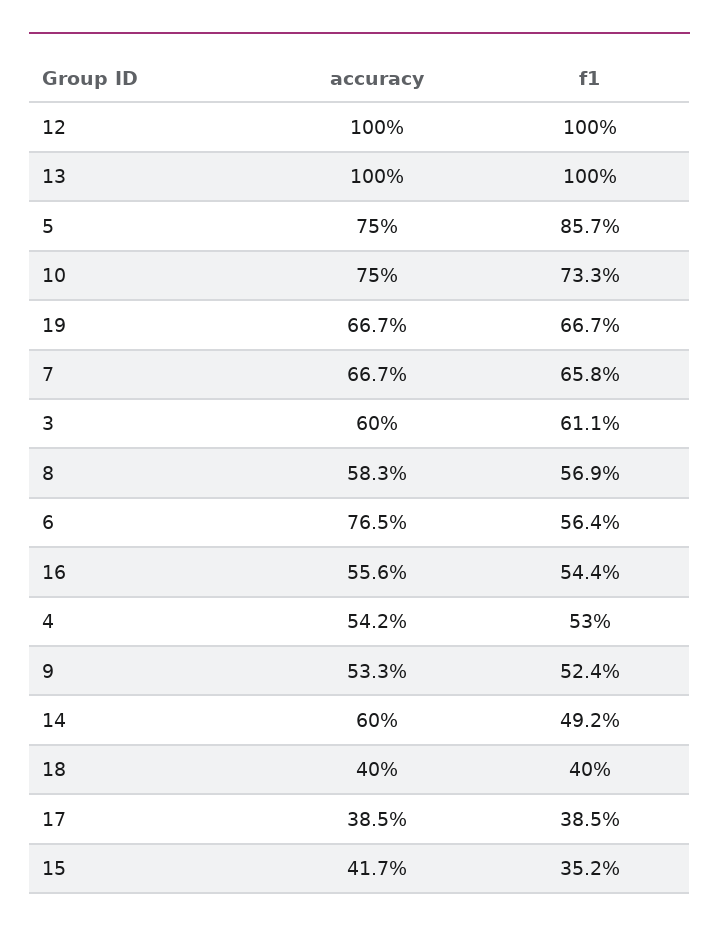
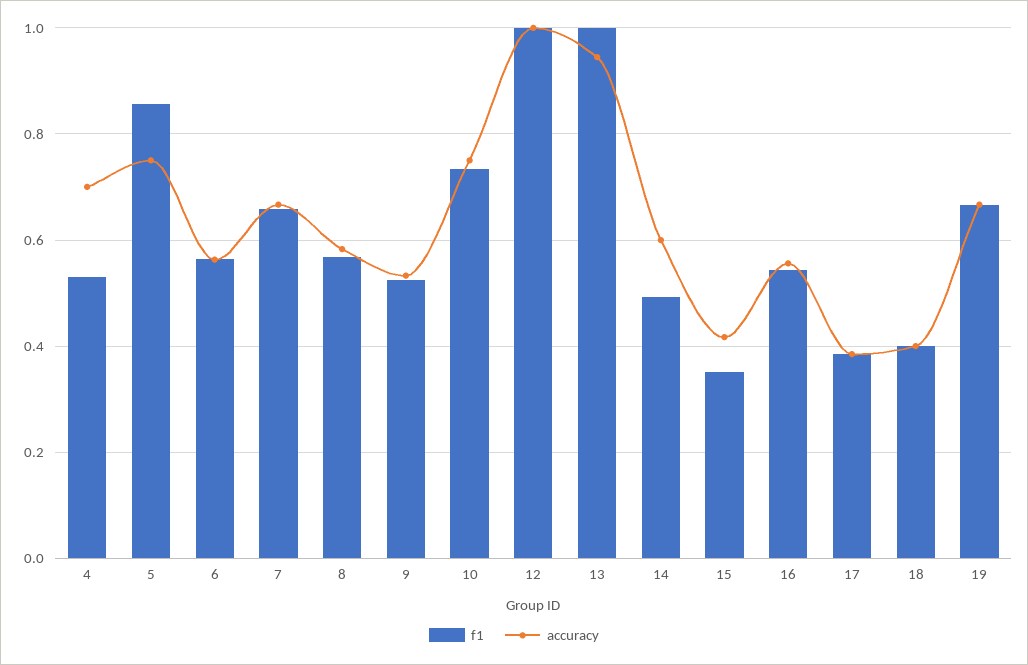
  {
    "accuracy": {
      "12": 1,
-     "13": 1,
+     "13": 0.94,
      "5": 0.75,
      "10": 0.75,
      "19": 0.667,
      "7": 0.667,
-     "3": 0.6,
      "8": 0.583,
-     "6": 0.765,
+     "6": 0.56,
      "16": 0.556,
-     "4": 0.542,
+     "4": 0.7,
      "9": 0.533,
      "14": 0.6,
      "18": 0.4,
      "17": 0.385,
      "15": 0.417
    },
    "f1": {
      "12": 1,
      "13": 1,
      "5": 0.857,
      "10": 0.733,
      "19": 0.667,
      "7": 0.658,
-     "3": 0.611,
      "8": 0.569,
      "6": 0.564,
      "16": 0.544,
      "4": 0.53,
      "9": 0.524,
      "14": 0.492,
      "18": 0.4,
      "17": 0.385,
      "15": 0.352
    }
  }

